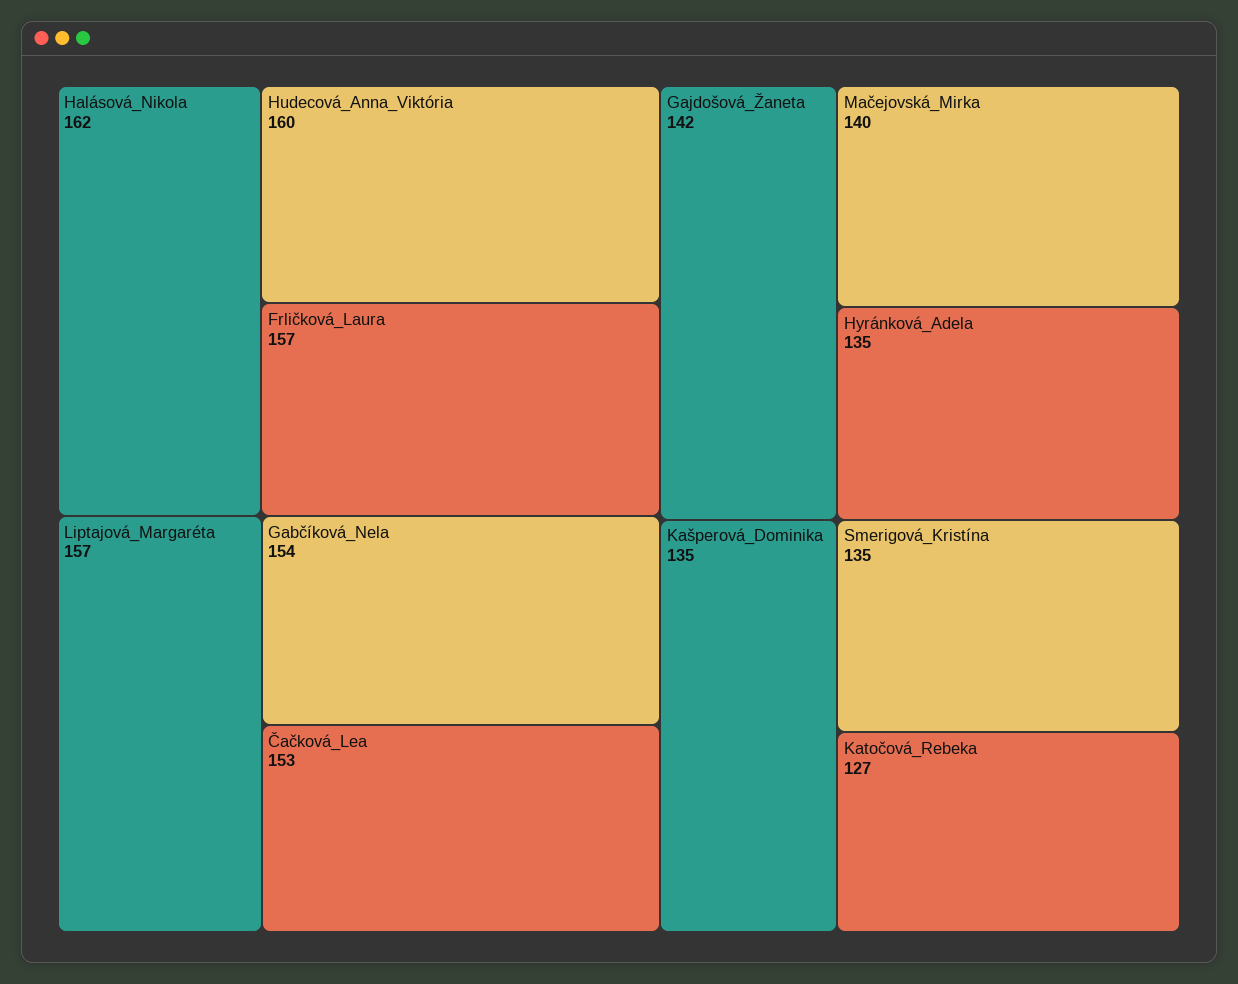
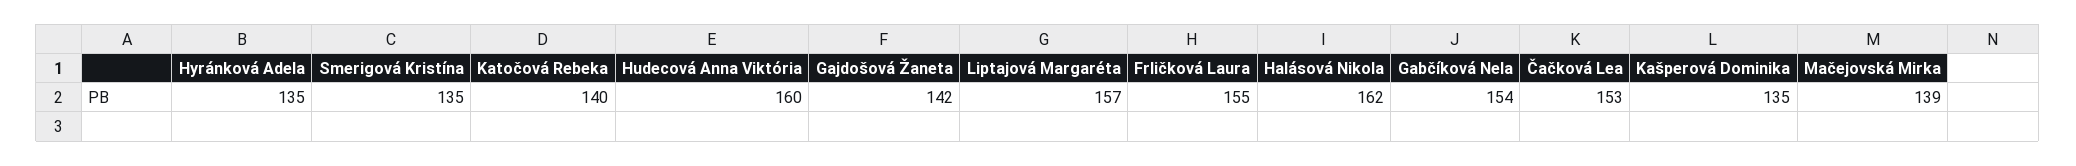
  {
    "Halásová_Nikola": 162,
    "Hudecová_Anna_Viktória": 160,
-   "Frličková_Laura": 157,
+   "Frličková_Laura": 155,
    "Liptajová_Margaréta": 157,
    "Gabčíková_Nela": 154,
    "Čačková_Lea": 153,
    "Gajdošová_Žaneta": 142,
-   "Mačejovská_Mirka": 140,
+   "Mačejovská_Mirka": 139,
    "Hyránková_Adela": 135,
    "Kašperová_Dominika": 135,
    "Smerigová_Kristína": 135,
-   "Katočová_Rebeka": 127
+   "Katočová_Rebeka": 140
  }

